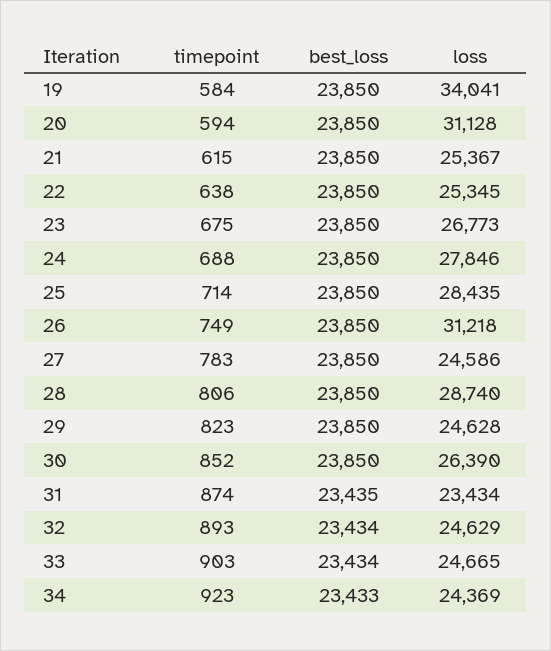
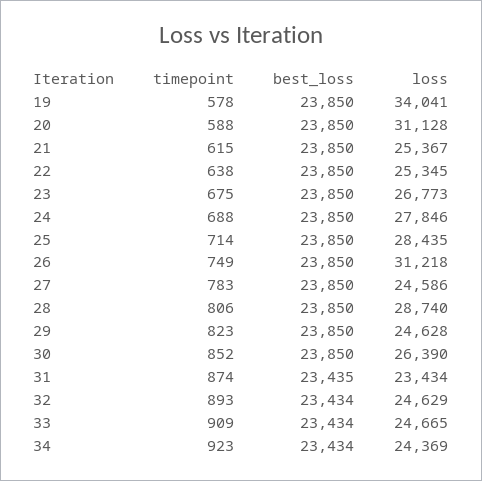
  {
    "timepoint": {
-     "19": 584,
+     "19": 578,
-     "20": 594,
+     "20": 588,
      "21": 615,
      "22": 638,
      "23": 675,
      "24": 688,
      "25": 714,
      "26": 749,
      "27": 783,
      "28": 806,
      "29": 823,
      "30": 852,
      "31": 874,
      "32": 893,
-     "33": 903,
+     "33": 909,
      "34": 923
    },
    "best_loss": {
      "19": 23850,
      "20": 23850,
      "21": 23850,
      "22": 23850,
      "23": 23850,
      "24": 23850,
      "25": 23850,
      "26": 23850,
      "27": 23850,
      "28": 23850,
      "29": 23850,
      "30": 23850,
      "31": 23435,
      "32": 23434,
      "33": 23434,
-     "34": 23433
+     "34": 23434
    },
    "loss": {
      "19": 34041,
      "20": 31128,
      "21": 25367,
      "22": 25345,
      "23": 26773,
      "24": 27846,
      "25": 28435,
      "26": 31218,
      "27": 24586,
      "28": 28740,
      "29": 24628,
      "30": 26390,
      "31": 23434,
      "32": 24629,
      "33": 24665,
      "34": 24369
    }
  }

